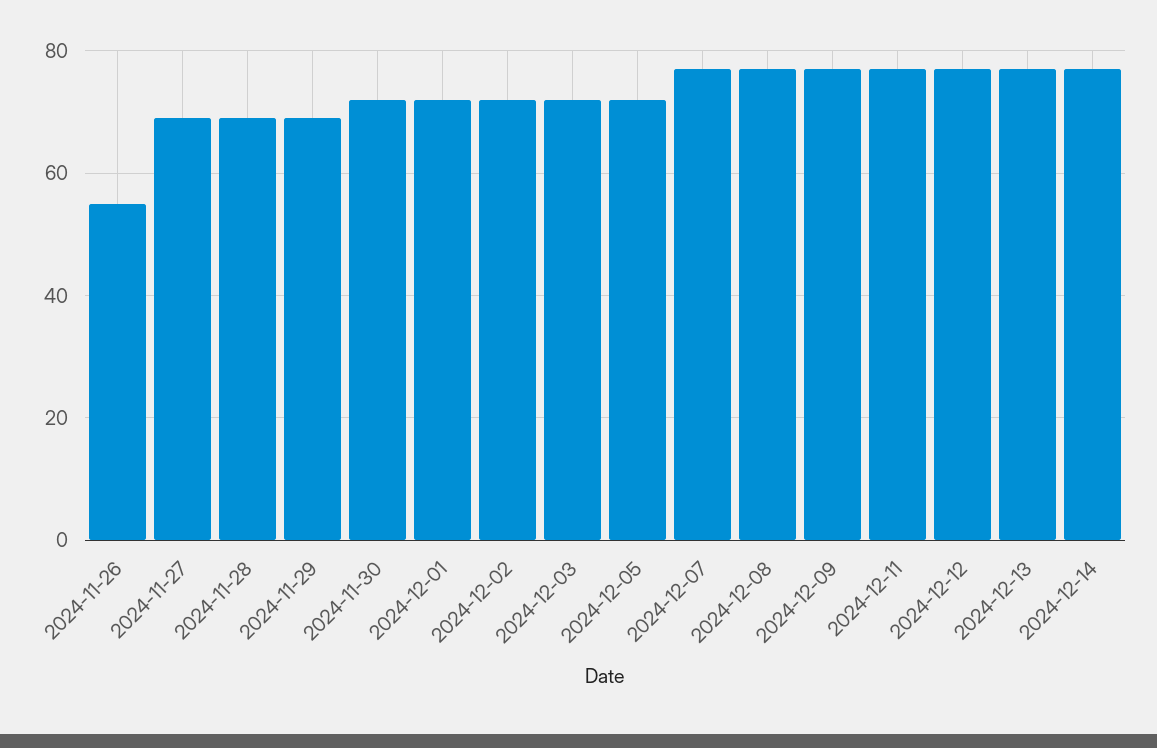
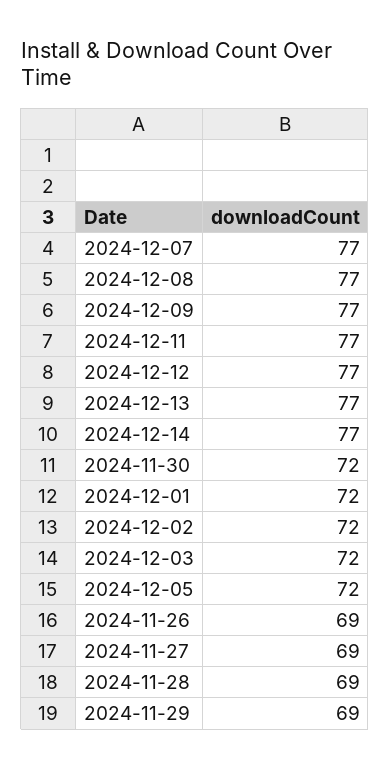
  {
-   "2024-11-26": 55,
+   "2024-11-26": 69,
    "2024-11-27": 69,
    "2024-11-28": 69,
    "2024-11-29": 69,
    "2024-11-30": 72,
    "2024-12-01": 72,
    "2024-12-02": 72,
    "2024-12-03": 72,
    "2024-12-05": 72,
    "2024-12-07": 77,
    "2024-12-08": 77,
    "2024-12-09": 77,
    "2024-12-11": 77,
    "2024-12-12": 77,
    "2024-12-13": 77,
    "2024-12-14": 77
  }

